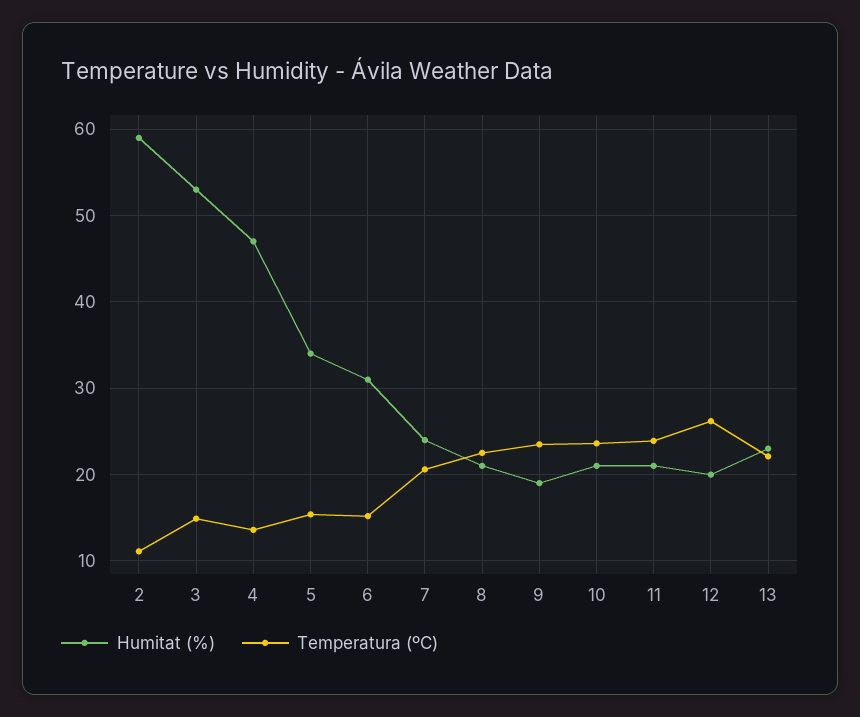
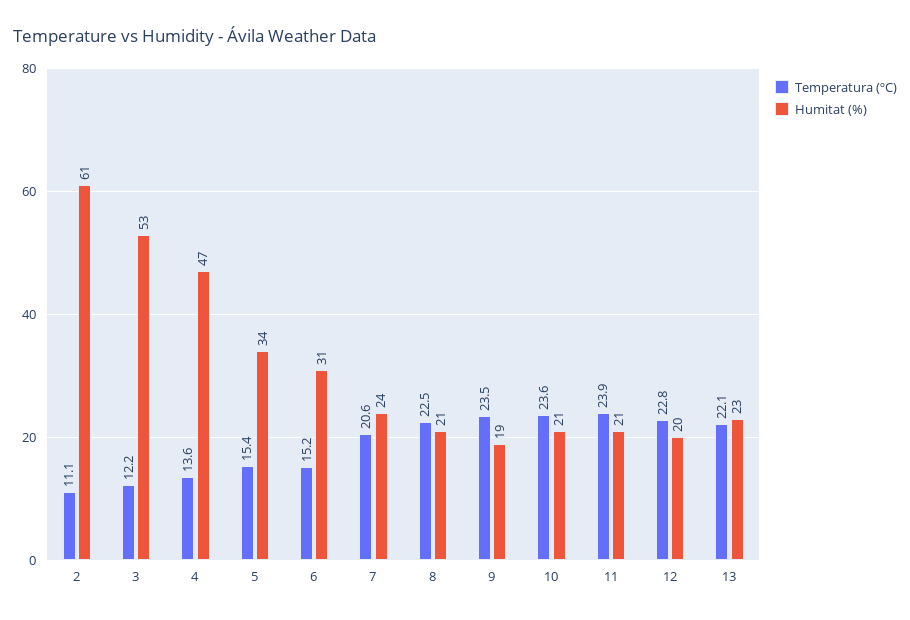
  {
    "Humitat (%)": {
-     "2": 59,
+     "2": 61,
      "3": 53,
      "4": 47,
      "5": 34,
      "6": 31,
      "7": 24,
      "8": 21,
      "9": 19,
      "10": 21,
      "11": 21,
      "12": 20,
      "13": 23
    },
    "Temperatura (ºC)": {
      "2": 11.1,
-     "3": 15,
+     "3": 12.2,
      "4": 13.6,
      "5": 15.4,
      "6": 15.2,
      "7": 20.6,
      "8": 22.5,
      "9": 23.5,
      "10": 23.6,
      "11": 23.9,
-     "12": 26,
+     "12": 22.8,
      "13": 22.1
    }
  }

